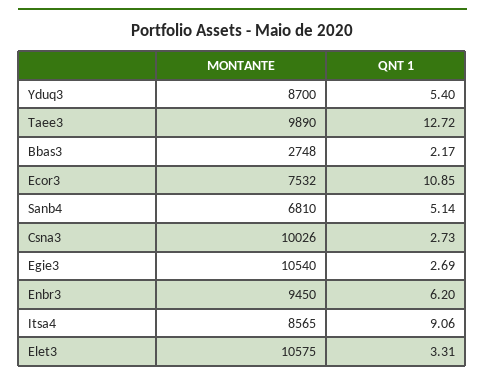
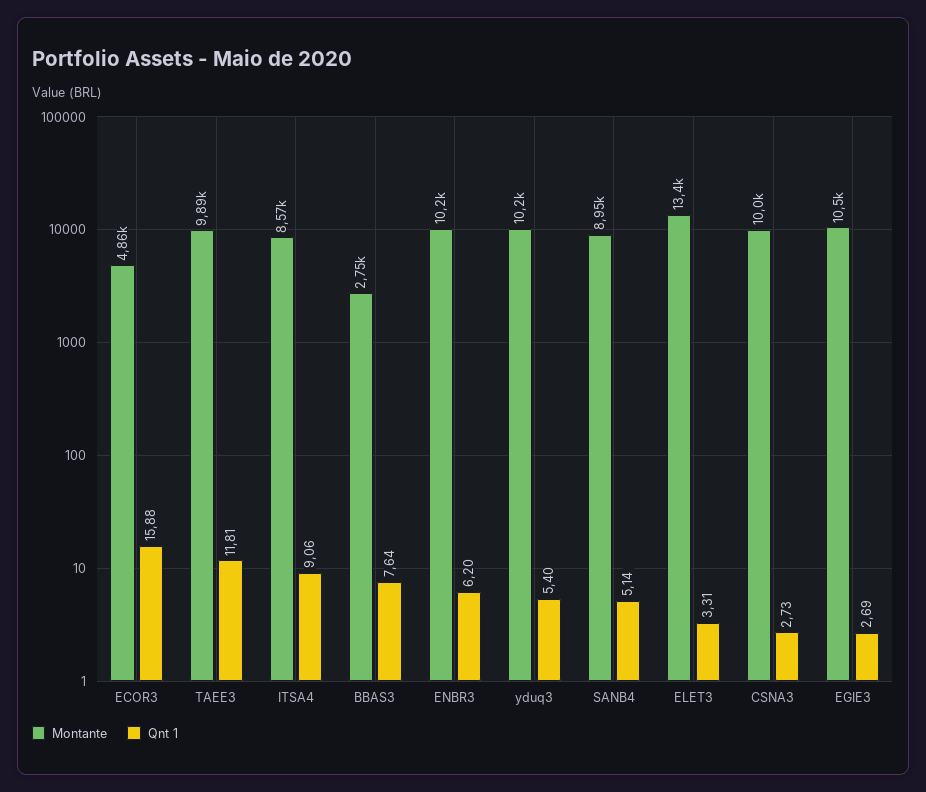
  {
    "MONTANTE": {
-     "Yduq3": 8700,
+     "Yduq3": 10200,
      "Taee3": 9890,
      "Bbas3": 2748,
-     "Ecor3": 7532,
+     "Ecor3": 4860,
-     "Sanb4": 6810,
+     "Sanb4": 8950,
      "Csna3": 10026,
      "Egie3": 10540,
-     "Enbr3": 9450,
+     "Enbr3": 10200,
      "Itsa4": 8565,
-     "Elet3": 10575
+     "Elet3": 13400
    },
    "QNT 1": {
      "Yduq3": 5.4,
-     "Taee3": 12.72,
+     "Taee3": 11.81,
-     "Bbas3": 2.17,
+     "Bbas3": 7.64,
-     "Ecor3": 10.85,
+     "Ecor3": 15.88,
      "Sanb4": 5.14,
      "Csna3": 2.73,
      "Egie3": 2.69,
      "Enbr3": 6.2,
      "Itsa4": 9.06,
      "Elet3": 3.31
    }
  }

